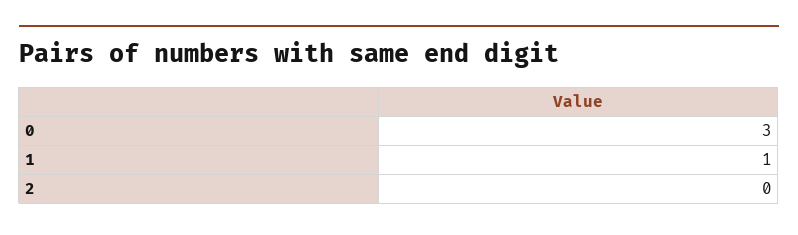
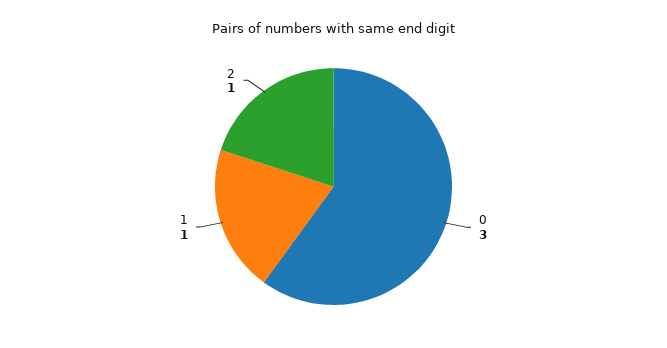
  {
    "0": 3,
    "1": 1,
-   "2": 0
+   "2": 1
  }

